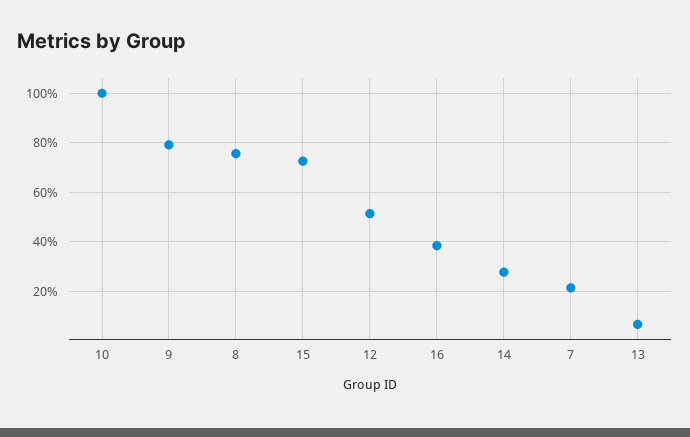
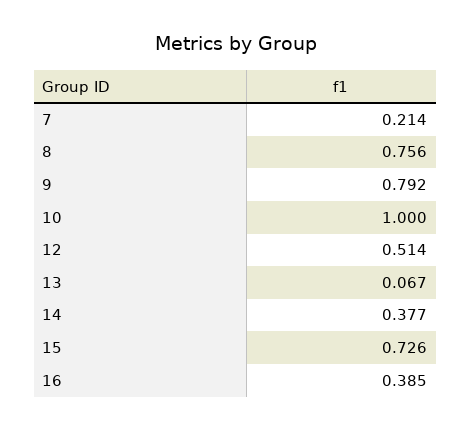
  {
    "10": 1,
    "9": 0.792,
    "8": 0.756,
    "15": 0.726,
    "12": 0.514,
    "16": 0.385,
-   "14": 0.275,
+   "14": 0.377,
    "7": 0.214,
    "13": 0.067
  }

